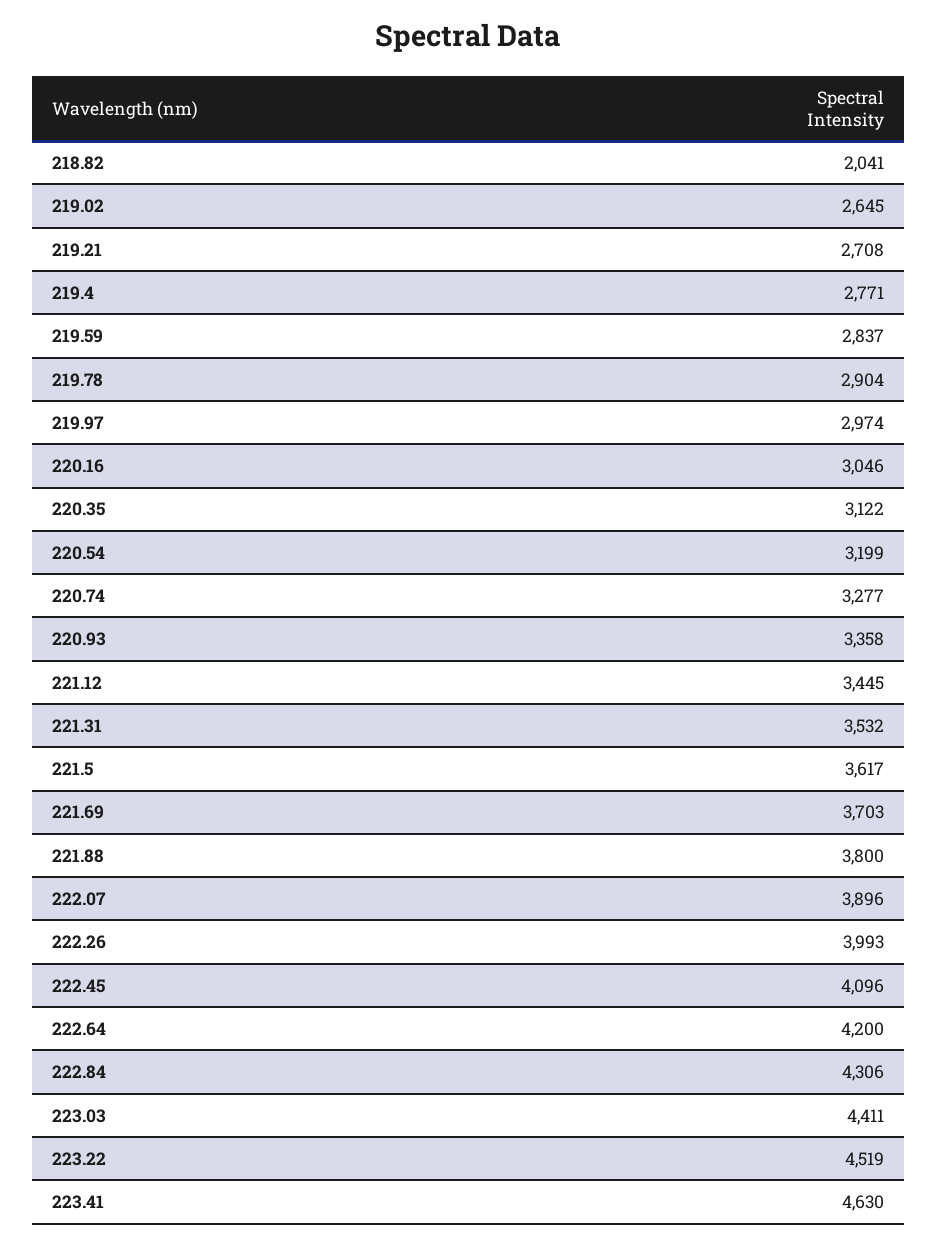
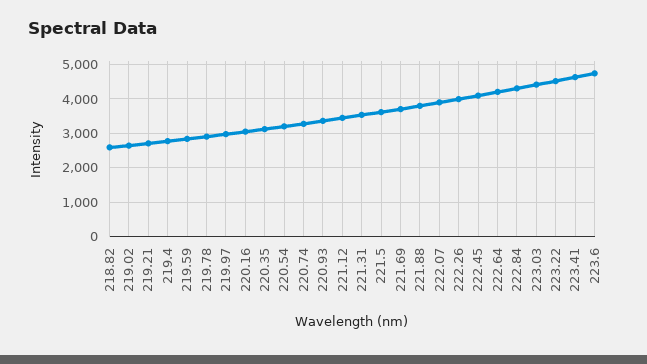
  {
-   "218.82": 2041,
+   "218.82": 2600,
    "219.02": 2645,
    "219.21": 2708,
    "219.4": 2771,
    "219.59": 2837,
    "219.78": 2904,
    "219.97": 2974,
    "220.16": 3046,
    "220.35": 3122,
    "220.54": 3199,
    "220.74": 3277,
    "220.93": 3358,
    "221.12": 3445,
    "221.31": 3532,
    "221.5": 3617,
    "221.69": 3703,
    "221.88": 3800,
    "222.07": 3896,
    "222.26": 3993,
    "222.45": 4096,
    "222.64": 4200,
    "222.84": 4306,
    "223.03": 4411,
    "223.22": 4519,
-   "223.41": 4630
+   "223.41": 4630,
+   "223.6": 4800
  }

